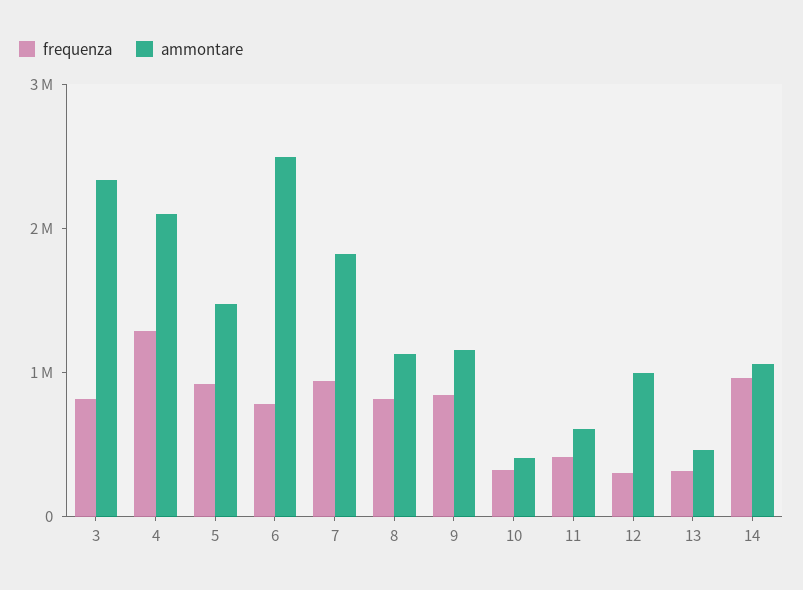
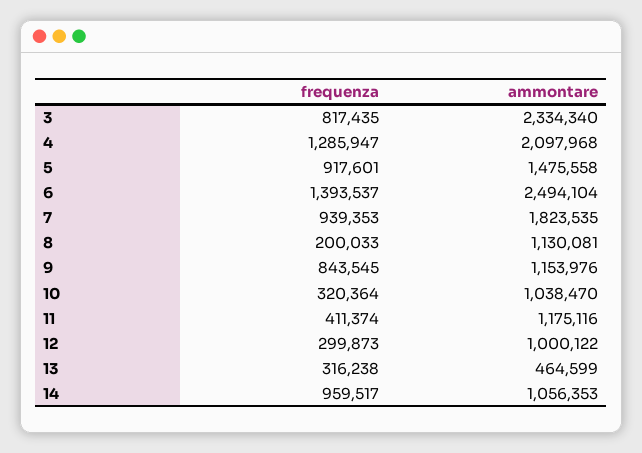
  {
    "frequenza": {
      "3": 817435,
      "4": 1285947,
      "5": 917601,
-     "6": 800000,
+     "6": 1393537,
      "7": 939353,
-     "8": 800000,
+     "8": 200033,
      "9": 843545,
      "10": 320364,
      "11": 411374,
      "12": 299873,
      "13": 316238,
      "14": 959517
    },
    "ammontare": {
      "3": 2334340,
      "4": 2097968,
      "5": 1475558,
      "6": 2494104,
      "7": 1823535,
      "8": 1130081,
      "9": 1153976,
-     "10": 400000,
+     "10": 1038470,
-     "11": 600000,
+     "11": 1175116,
      "12": 1000122,
      "13": 464599,
      "14": 1056353
    }
  }

